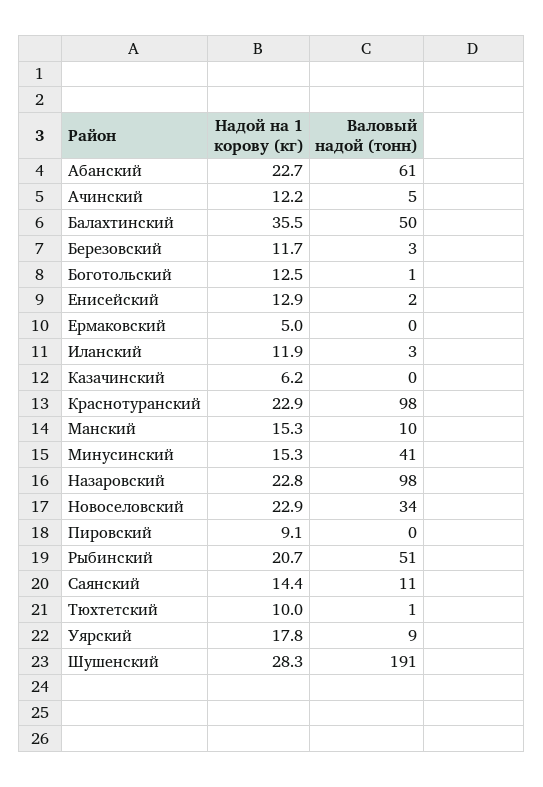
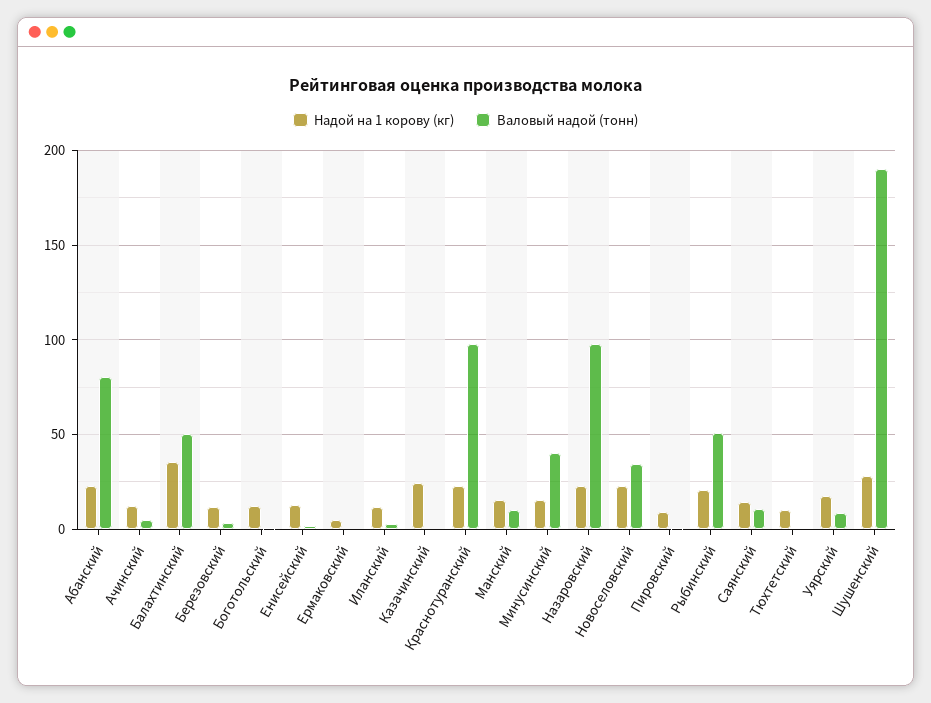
  {
    "Надой на 1 корову (кг)": {
      "Абанский": 22.7,
      "Ачинский": 12.2,
      "Балахтинский": 35.5,
      "Березовский": 11.7,
      "Боготольский": 12.5,
      "Енисейский": 12.9,
      "Ермаковский": 5,
      "Иланский": 11.9,
-     "Казачинский": 6.2,
+     "Казачинский": 25,
      "Краснотуранский": 22.9,
      "Манский": 15.3,
      "Минусинский": 15.3,
      "Назаровский": 22.8,
      "Новоселовский": 22.9,
      "Пировский": 9.1,
      "Рыбинский": 20.7,
      "Саянский": 14.4,
      "Тюхтетский": 10,
      "Уярский": 17.8,
      "Шушенский": 28.3
    },
    "Валовый надой (тонн)": {
-     "Абанский": 61,
+     "Абанский": 80,
      "Ачинский": 5,
      "Балахтинский": 50,
      "Березовский": 3,
      "Боготольский": 1,
      "Енисейский": 2,
      "Ермаковский": 0,
      "Иланский": 3,
      "Казачинский": 0,
      "Краснотуранский": 98,
      "Манский": 10,
      "Минусинский": 41,
      "Назаровский": 98,
      "Новоселовский": 34,
      "Пировский": 0,
      "Рыбинский": 51,
      "Саянский": 11,
      "Тюхтетский": 1,
      "Уярский": 9,
      "Шушенский": 191
    }
  }

